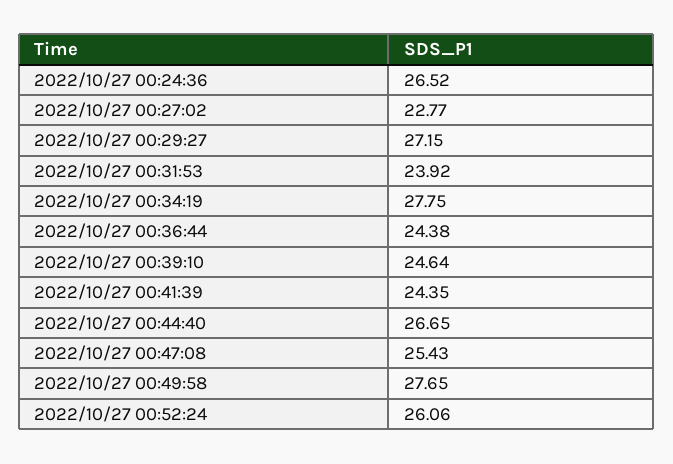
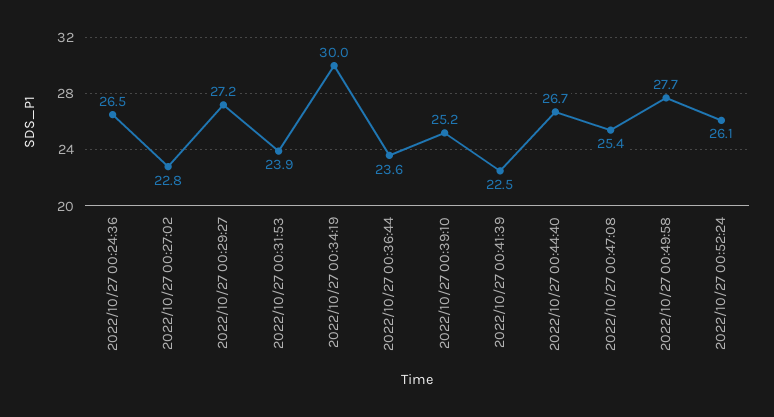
  {
    "2022/10/27 00:24:36": 26.52,
    "2022/10/27 00:27:02": 22.77,
    "2022/10/27 00:29:27": 27.15,
    "2022/10/27 00:31:53": 23.92,
-   "2022/10/27 00:34:19": 27.75,
+   "2022/10/27 00:34:19": 30,
-   "2022/10/27 00:36:44": 24.38,
+   "2022/10/27 00:36:44": 23.6,
-   "2022/10/27 00:39:10": 24.64,
+   "2022/10/27 00:39:10": 25.2,
-   "2022/10/27 00:41:39": 24.35,
+   "2022/10/27 00:41:39": 22.5,
    "2022/10/27 00:44:40": 26.65,
    "2022/10/27 00:47:08": 25.43,
    "2022/10/27 00:49:58": 27.65,
    "2022/10/27 00:52:24": 26.06
  }

